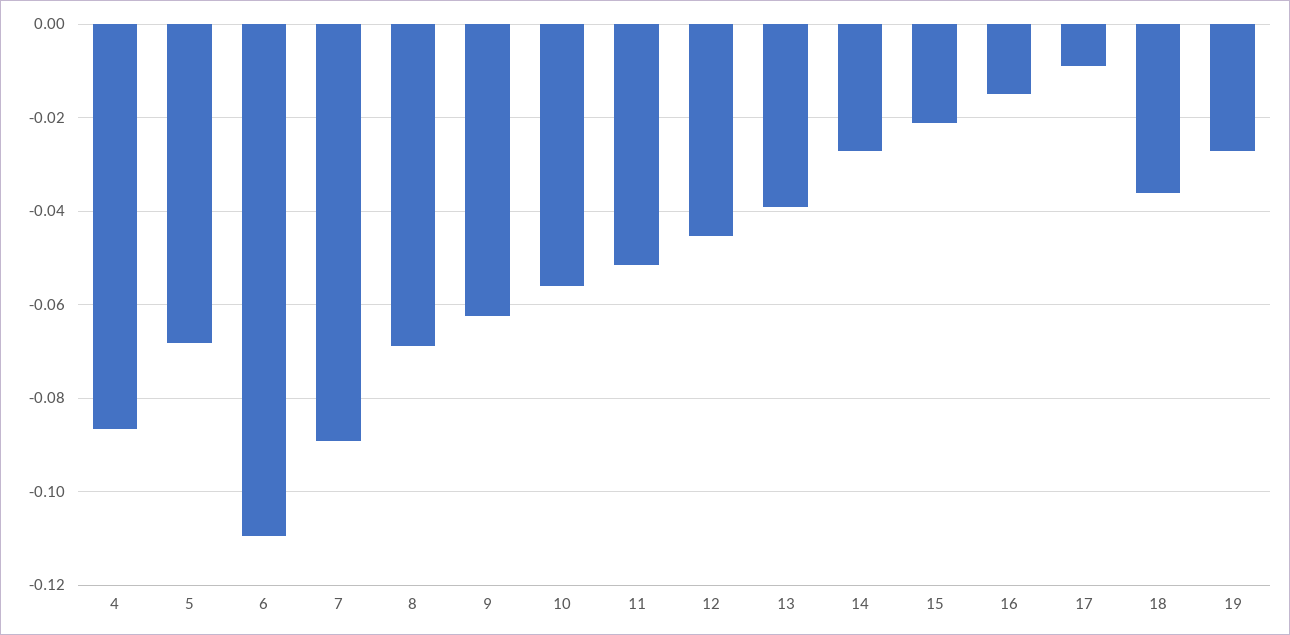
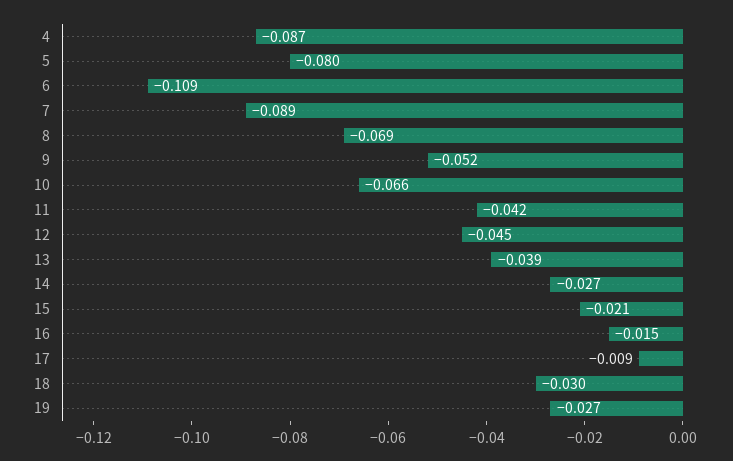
  {
    "4": -0.087,
-   "5": -0.068,
+   "5": -0.08,
    "6": -0.109,
    "7": -0.089,
    "8": -0.069,
-   "9": -0.062,
+   "9": -0.052,
-   "10": -0.056,
+   "10": -0.066,
-   "11": -0.052,
+   "11": -0.042,
    "12": -0.045,
    "13": -0.039,
    "14": -0.027,
    "15": -0.021,
    "16": -0.015,
    "17": -0.009,
-   "18": -0.036,
+   "18": -0.03,
    "19": -0.027
  }

